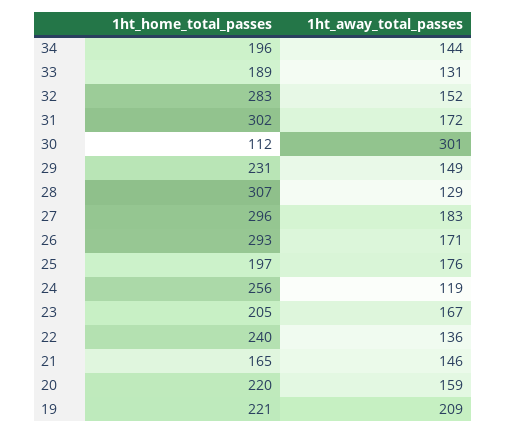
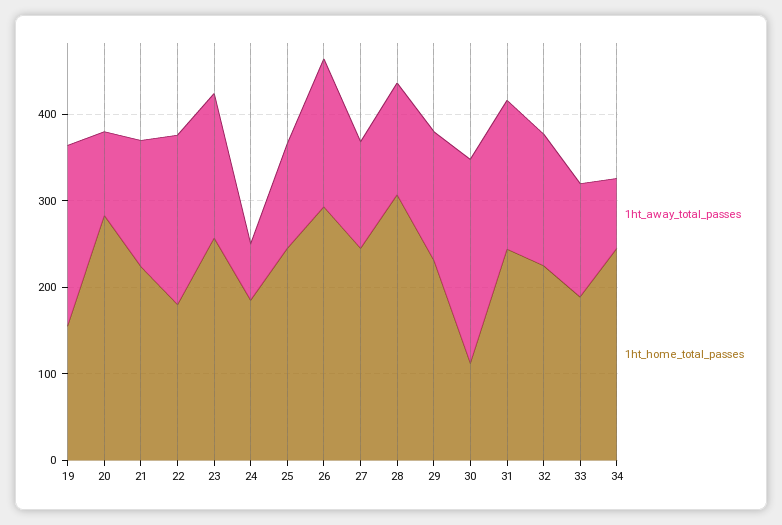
  {
    "1ht_home_total_passes": {
-     "34": 196,
+     "34": 240,
      "33": 189,
-     "32": 283,
+     "32": 220,
-     "31": 302,
+     "31": 240,
      "30": 112,
      "29": 231,
      "28": 307,
-     "27": 296,
+     "27": 240,
      "26": 293,
-     "25": 197,
+     "25": 240,
-     "24": 256,
+     "24": 180,
-     "23": 205,
+     "23": 260,
-     "22": 240,
+     "22": 180,
-     "21": 165,
+     "21": 220,
-     "20": 220,
+     "20": 280,
-     "19": 221
+     "19": 160
    },
    "1ht_away_total_passes": {
-     "34": 144,
+     "34": 80,
      "33": 131,
      "32": 152,
      "31": 172,
-     "30": 301,
+     "30": 240,
      "29": 149,
      "28": 129,
-     "27": 183,
+     "27": 120,
      "26": 171,
-     "25": 176,
+     "25": 120,
-     "24": 119,
+     "24": 60,
      "23": 167,
-     "22": 136,
+     "22": 200,
      "21": 146,
-     "20": 159,
+     "20": 100,
      "19": 209
    }
  }

